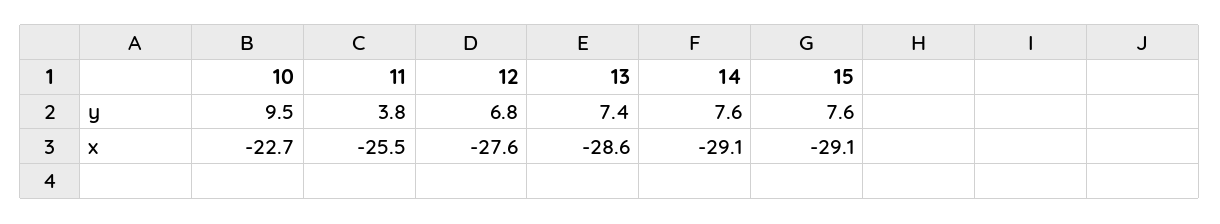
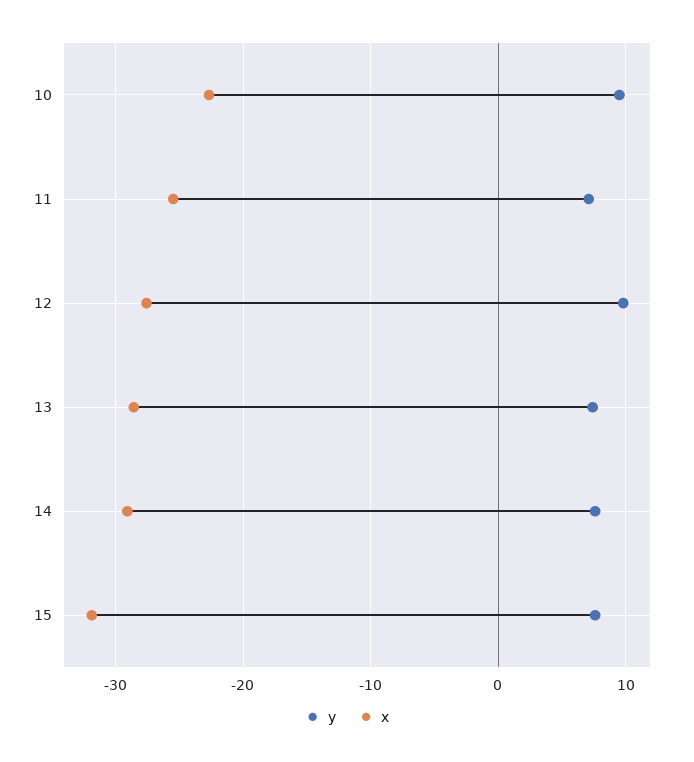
  {
    "y": {
      "10": 9.5,
-     "11": 3.8,
+     "11": 7,
-     "12": 6.8,
+     "12": 10,
      "13": 7.4,
      "14": 7.6,
      "15": 7.6
    },
    "x": {
      "10": -22.7,
      "11": -25.5,
      "12": -27.6,
      "13": -28.6,
      "14": -29.1,
-     "15": -29.1
+     "15": -32
    }
  }

